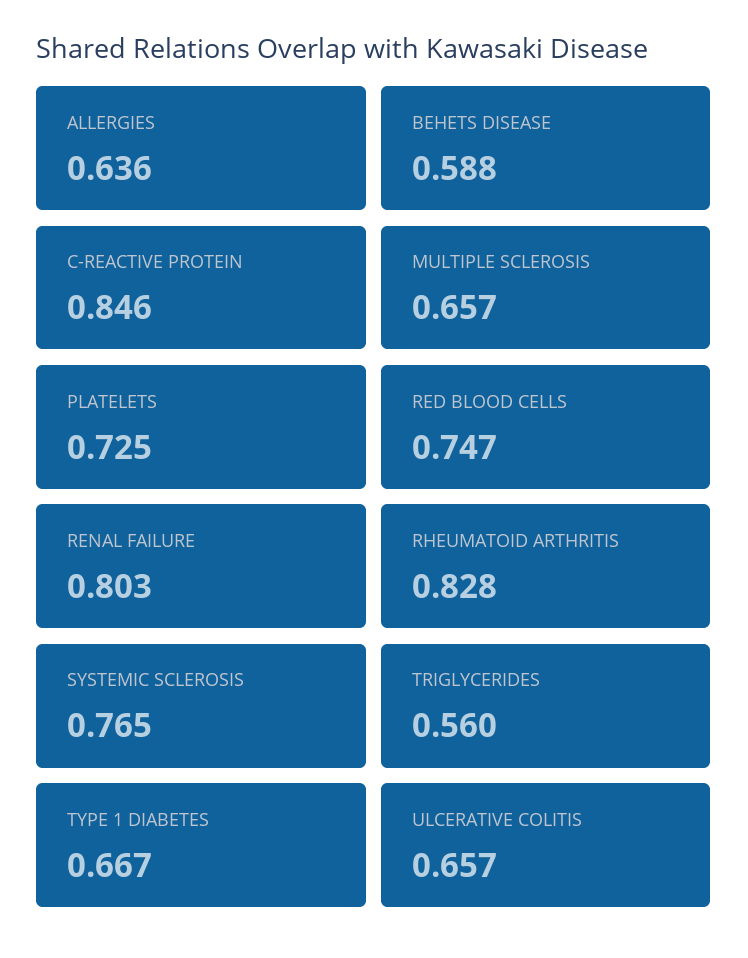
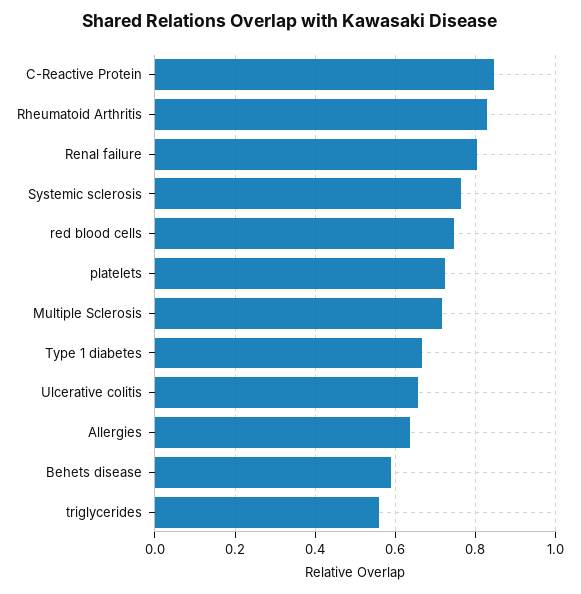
  {
    "ALLERGIES": 0.636,
    "BEHETS DISEASE": 0.588,
    "C-REACTIVE PROTEIN": 0.846,
-   "MULTIPLE SCLEROSIS": 0.657,
+   "MULTIPLE SCLEROSIS": 0.72,
    "PLATELETS": 0.725,
    "RED BLOOD CELLS": 0.747,
    "RENAL FAILURE": 0.803,
    "RHEUMATOID ARTHRITIS": 0.828,
    "SYSTEMIC SCLEROSIS": 0.765,
    "TRIGLYCERIDES": 0.56,
    "TYPE 1 DIABETES": 0.667,
    "ULCERATIVE COLITIS": 0.657
  }

